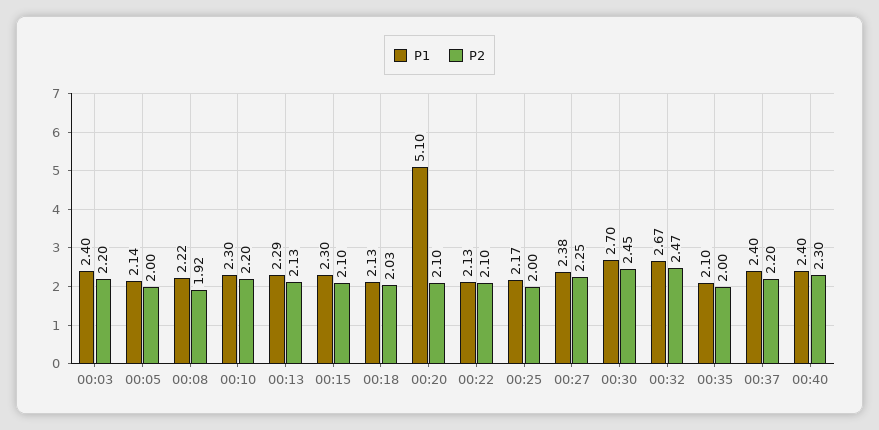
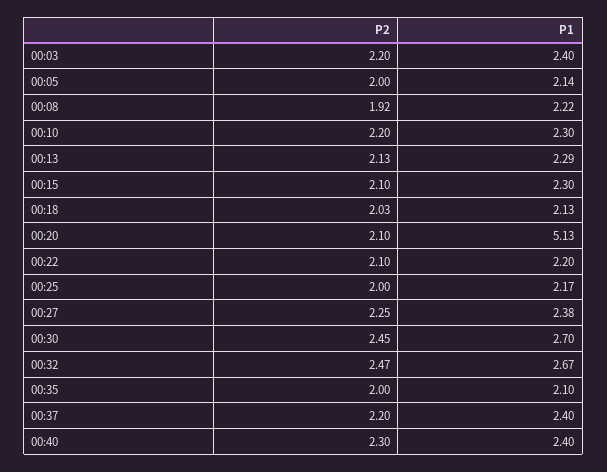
  {
    "P1": {
      "00:03": 2.4,
      "00:05": 2.14,
      "00:08": 2.22,
      "00:10": 2.3,
      "00:13": 2.29,
      "00:15": 2.3,
      "00:18": 2.13,
-     "00:20": 5.1,
+     "00:20": 5.13,
-     "00:22": 2.13,
+     "00:22": 2.2,
      "00:25": 2.17,
      "00:27": 2.38,
      "00:30": 2.7,
      "00:32": 2.67,
      "00:35": 2.1,
      "00:37": 2.4,
      "00:40": 2.4
    },
    "P2": {
      "00:03": 2.2,
      "00:05": 2,
      "00:08": 1.92,
      "00:10": 2.2,
      "00:13": 2.13,
      "00:15": 2.1,
      "00:18": 2.03,
      "00:20": 2.1,
      "00:22": 2.1,
      "00:25": 2,
      "00:27": 2.25,
      "00:30": 2.45,
      "00:32": 2.47,
      "00:35": 2,
      "00:37": 2.2,
      "00:40": 2.3
    }
  }

